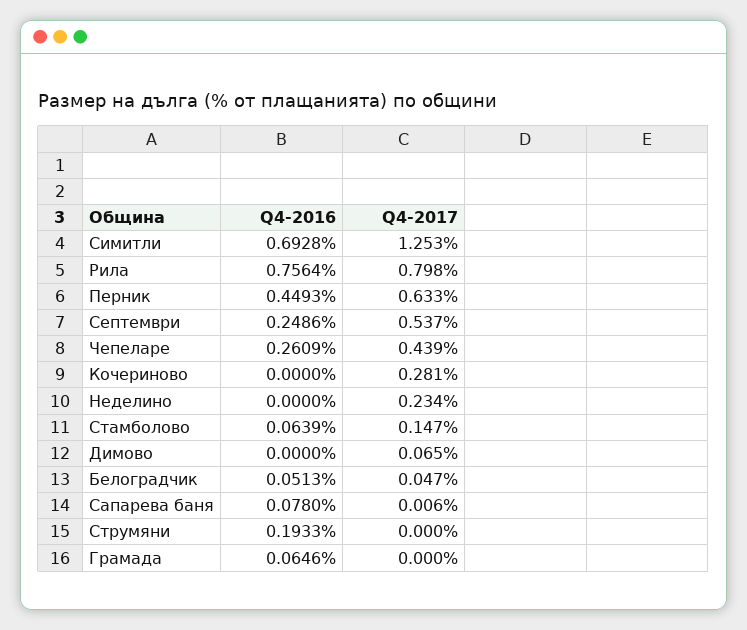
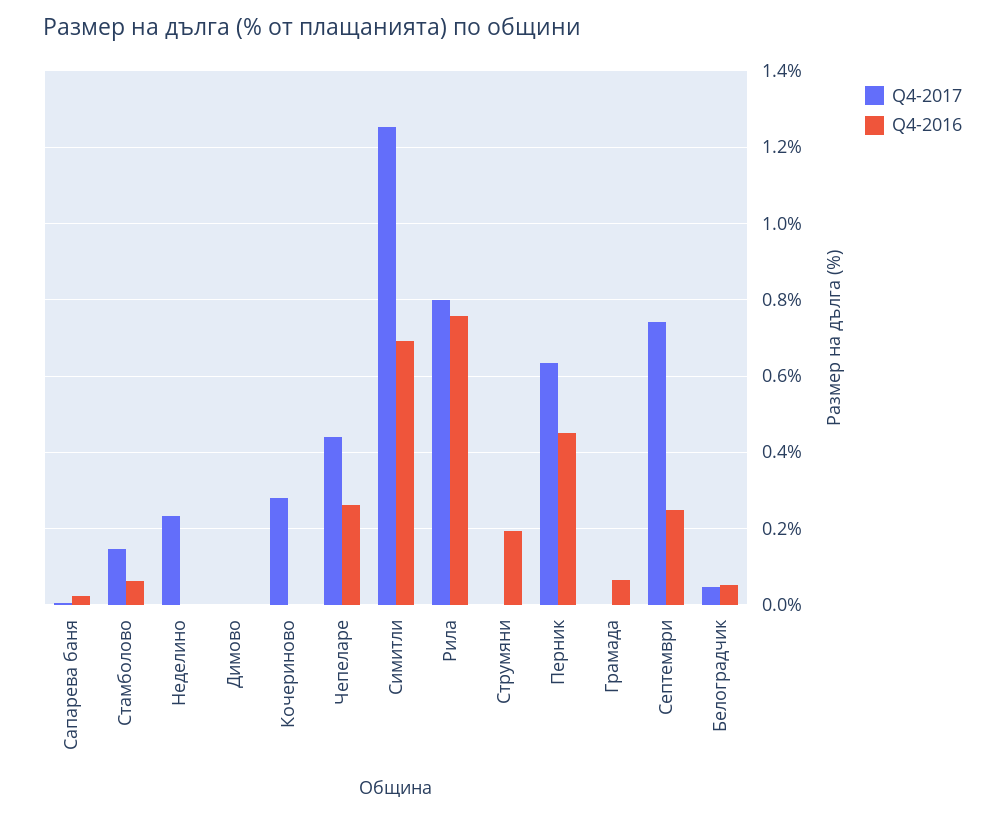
  {
    "Q4-2016": {
      "Симитли": 0.6928,
      "Рила": 0.7564,
      "Перник": 0.4493,
      "Септември": 0.2486,
      "Чепеларе": 0.2609,
      "Кочериново": 0,
      "Неделино": 0,
      "Стамболово": 0.0639,
      "Димово": 0,
      "Белоградчик": 0.0513,
-     "Сапарева баня": 0.078,
+     "Сапарева баня": 0.02,
      "Струмяни": 0.1933,
      "Грамада": 0.0646
    },
    "Q4-2017": {
      "Симитли": 1.253,
      "Рила": 0.798,
      "Перник": 0.633,
-     "Септември": 0.537,
+     "Септември": 0.74,
      "Чепеларе": 0.439,
      "Кочериново": 0.281,
      "Неделино": 0.234,
      "Стамболово": 0.147,
-     "Димово": 0.065,
+     "Димово": 0,
      "Белоградчик": 0.047,
      "Сапарева баня": 0.006,
      "Струмяни": 0,
      "Грамада": 0
    }
  }

